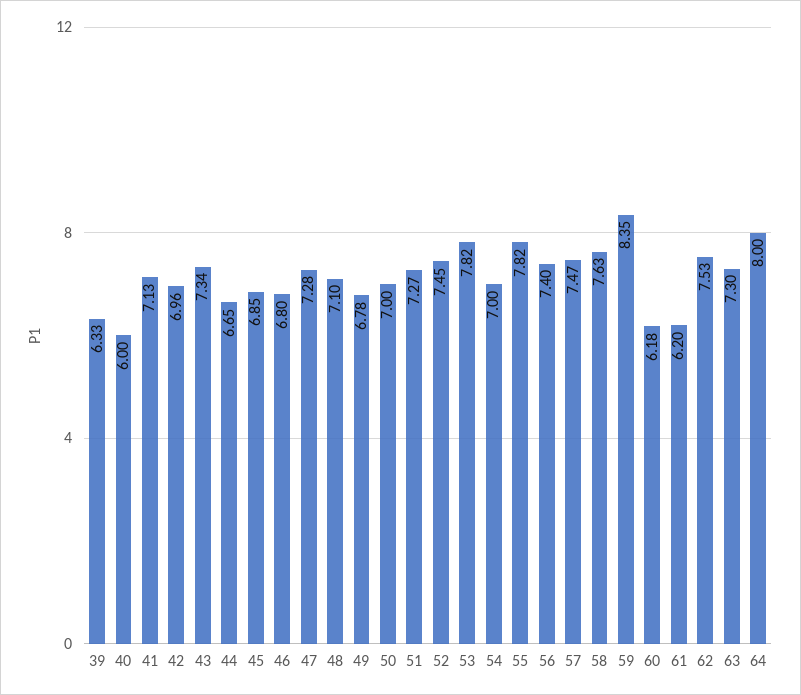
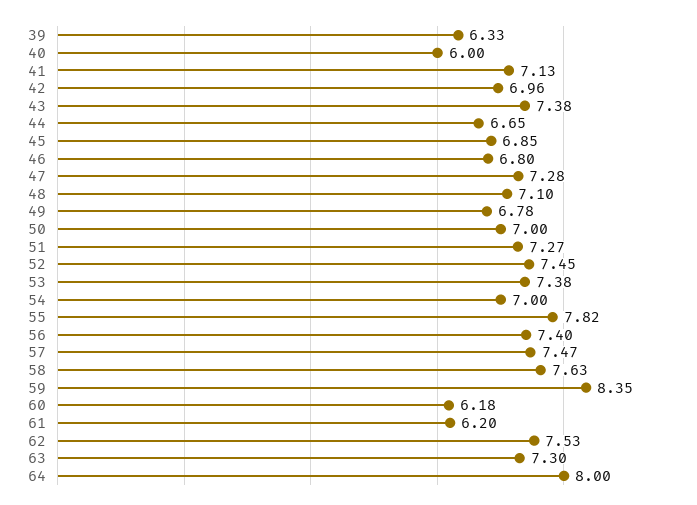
  {
    "39": 6.33,
    "40": 6,
    "41": 7.13,
    "42": 6.96,
-   "43": 7.34,
+   "43": 7.38,
    "44": 6.65,
    "45": 6.85,
    "46": 6.8,
    "47": 7.28,
    "48": 7.1,
    "49": 6.78,
    "50": 7,
    "51": 7.27,
    "52": 7.45,
-   "53": 7.82,
+   "53": 7.38,
    "54": 7,
    "55": 7.82,
    "56": 7.4,
    "57": 7.47,
    "58": 7.63,
    "59": 8.35,
    "60": 6.18,
    "61": 6.2,
    "62": 7.53,
    "63": 7.3,
    "64": 8
  }

